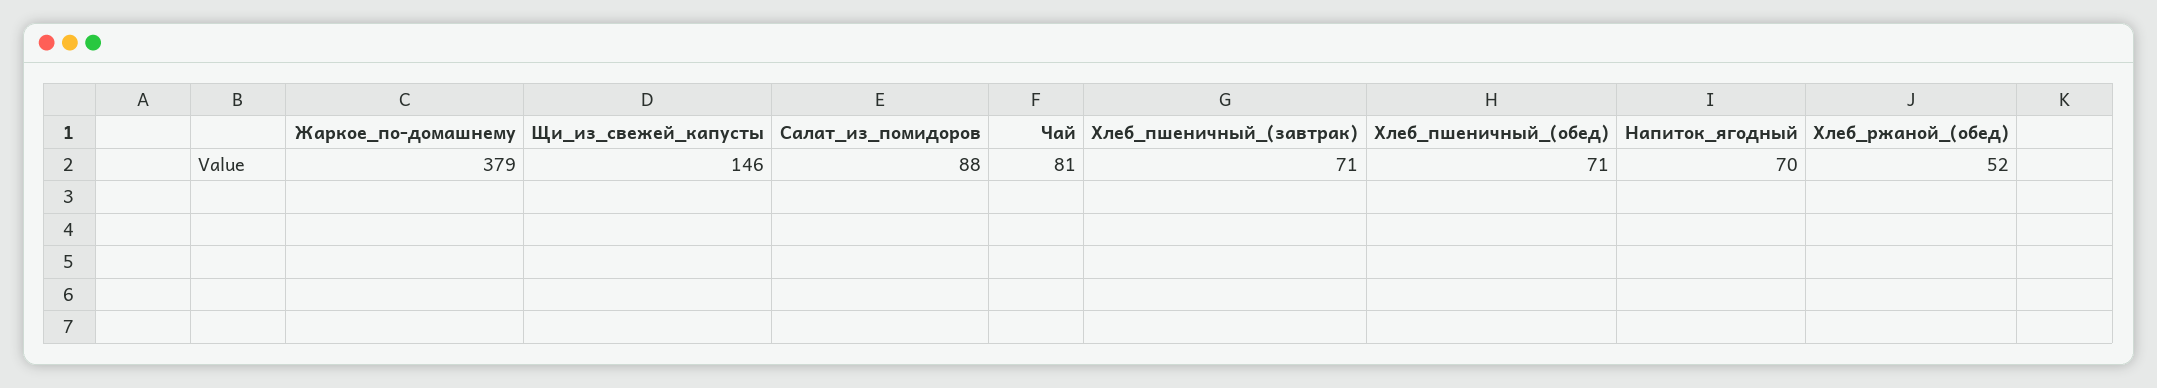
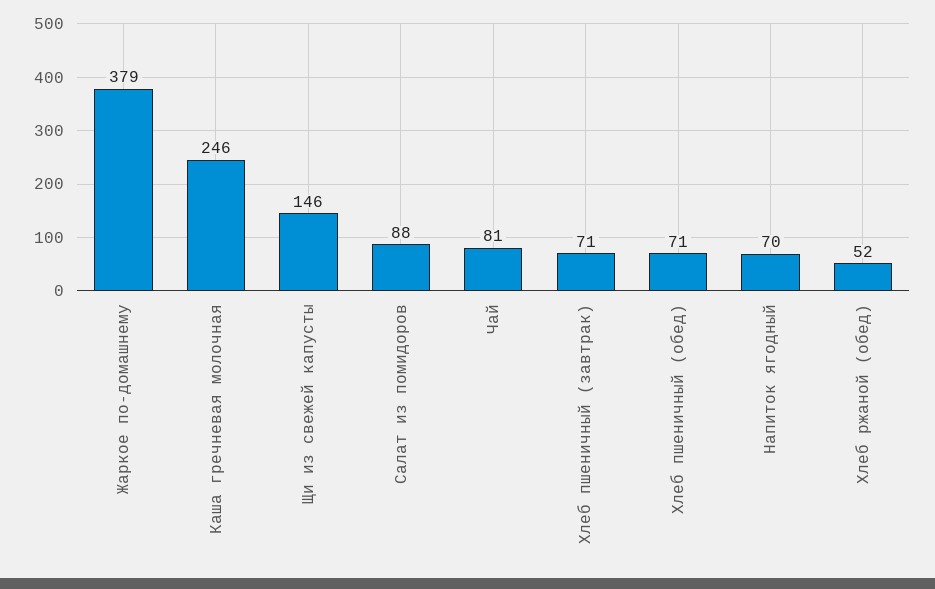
  {
    "Жаркое_по-домашнему": 379,
    "Щи_из_свежей_капусты": 146,
    "Салат_из_помидоров": 88,
    "Чай": 81,
    "Хлеб_пшеничный_(завтрак)": 71,
    "Хлеб_пшеничный_(обед)": 71,
    "Напиток_ягодный": 70,
-   "Хлеб_ржаной_(обед)": 52
+   "Хлеб_ржаной_(обед)": 52,
+   "Каша гречневая молочная": 246
  }

